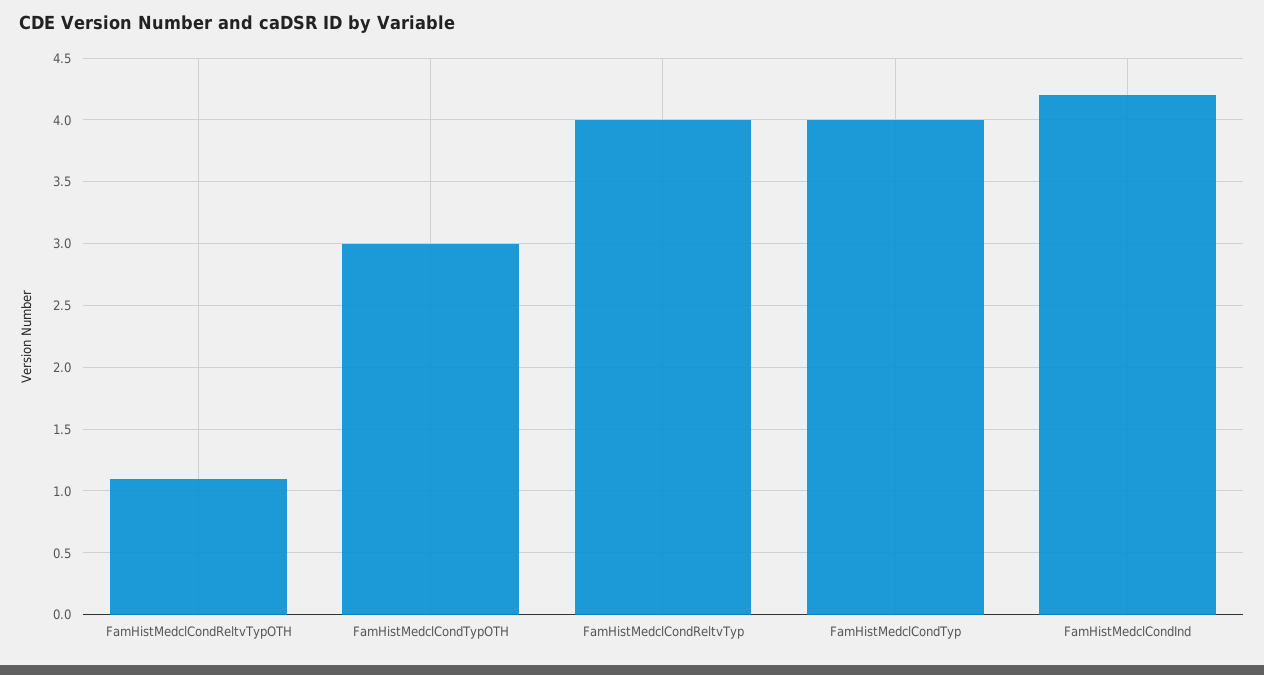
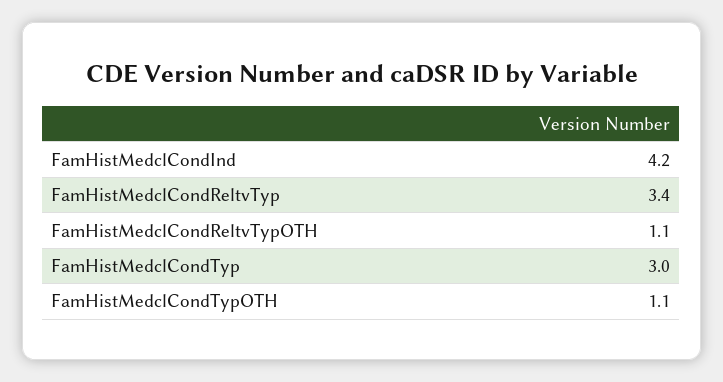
  {
    "FamHistMedclCondReltvTypOTH": 1.1,
-   "FamHistMedclCondTypOTH": 3,
+   "FamHistMedclCondTypOTH": 1.1,
-   "FamHistMedclCondReltvTyp": 4,
+   "FamHistMedclCondReltvTyp": 3.4,
-   "FamHistMedclCondTyp": 4,
+   "FamHistMedclCondTyp": 3,
    "FamHistMedclCondInd": 4.2
  }

